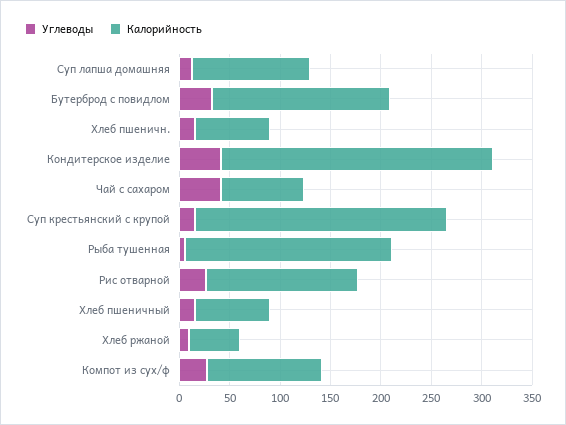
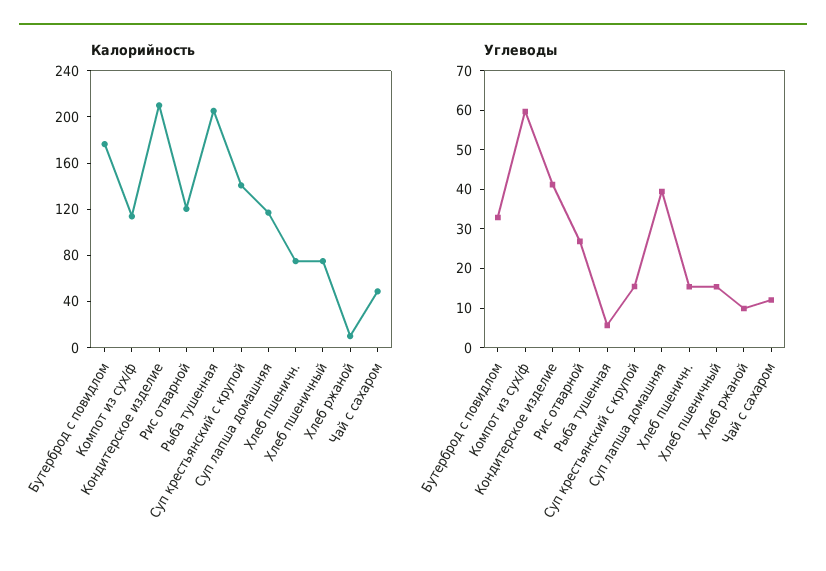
  {
    "Углеводы": {
-     "Суп лапша домашняя": 10,
+     "Суп лапша домашняя": 40,
      "Бутерброд с повидлом": 32.5,
      "Хлеб пшеничн.": 15,
      "Кондитерское изделие": 40,
-     "Чай с сахаром": 40,
+     "Чай с сахаром": 12.5,
      "Суп крестьянский с крупой": 15,
      "Рыба тушенная": 5,
      "Рис отварной": 27.5,
      "Хлеб пшеничный": 15,
      "Хлеб ржаной": 10,
-     "Компот из сух/ф": 30
+     "Компот из сух/ф": 60
    },
    "Калорийность": {
      "Суп лапша домашняя": 120,
      "Бутерброд с повидлом": 180,
      "Хлеб пшеничн.": 80,
-     "Кондитерское изделие": 270,
+     "Кондитерское изделие": 210,
-     "Чай с сахаром": 80,
+     "Чай с сахаром": 50,
-     "Суп крестьянский с крупой": 250,
+     "Суп крестьянский с крупой": 140,
      "Рыба тушенная": 210,
-     "Рис отварной": 150,
+     "Рис отварной": 120,
      "Хлеб пшеничный": 80,
-     "Хлеб ржаной": 50,
+     "Хлеб ржаной": 10,
      "Компот из сух/ф": 110
    }
  }

